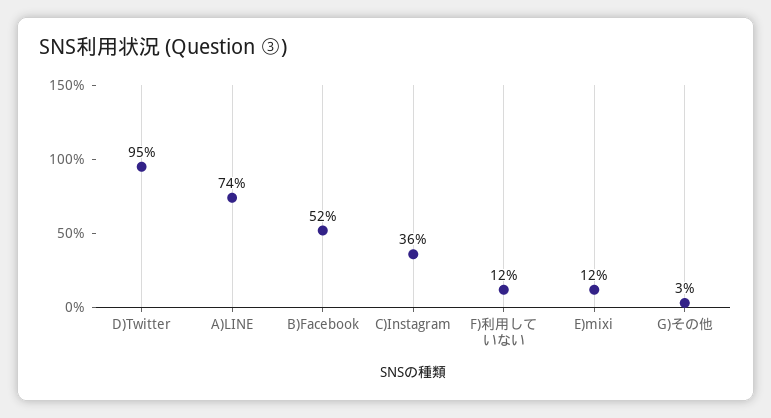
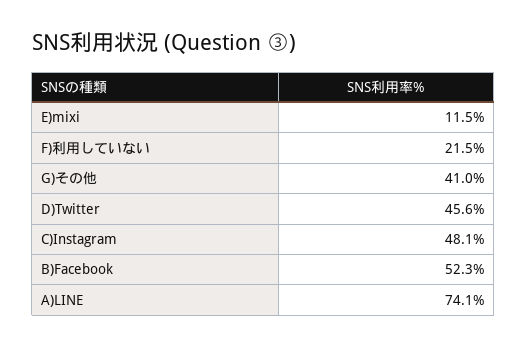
  {
-   "D)Twitter": 95,
+   "D)Twitter": 45.6,
    "A)LINE": 74.1,
    "B)Facebook": 52.3,
-   "C)Instagram": 36,
+   "C)Instagram": 48.1,
-   "F)利用していない": 12,
+   "F)利用していない": 21.5,
    "E)mixi": 11.5,
-   "G)その他": 3
+   "G)その他": 41
  }

